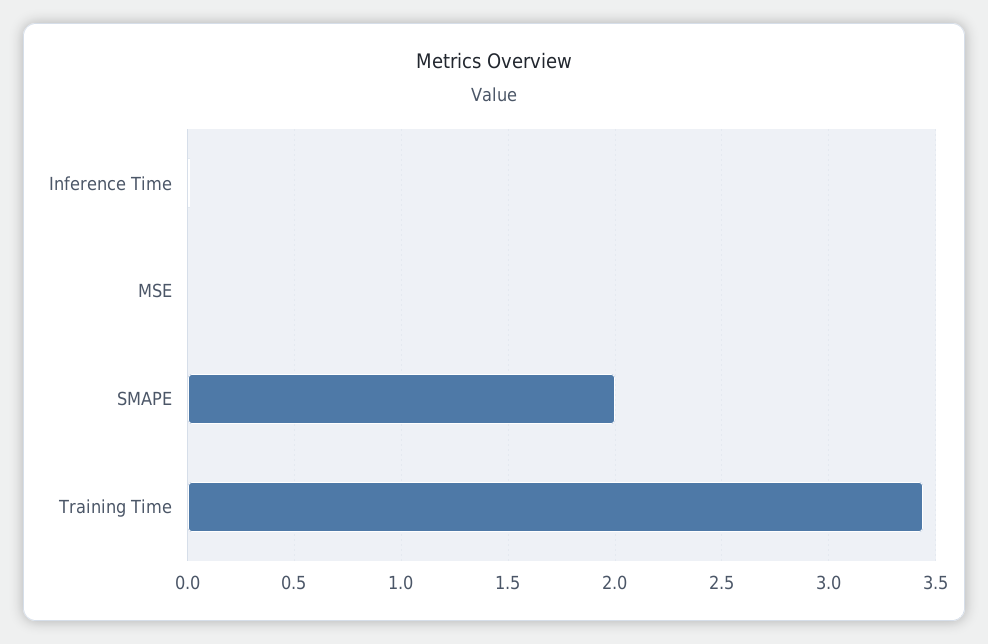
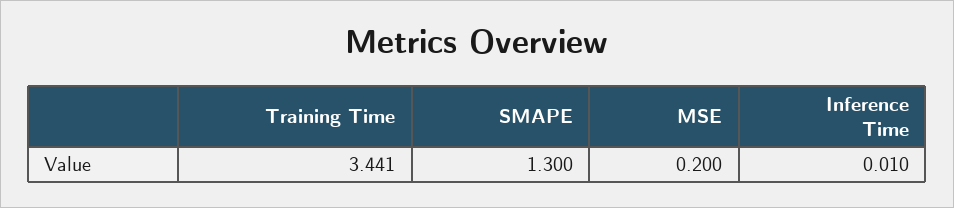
  {
    "Inference Time": 0.01,
-   "MSE": 0,
+   "MSE": 0.2,
-   "SMAPE": 2,
+   "SMAPE": 1.3,
    "Training Time": 3.441
  }

